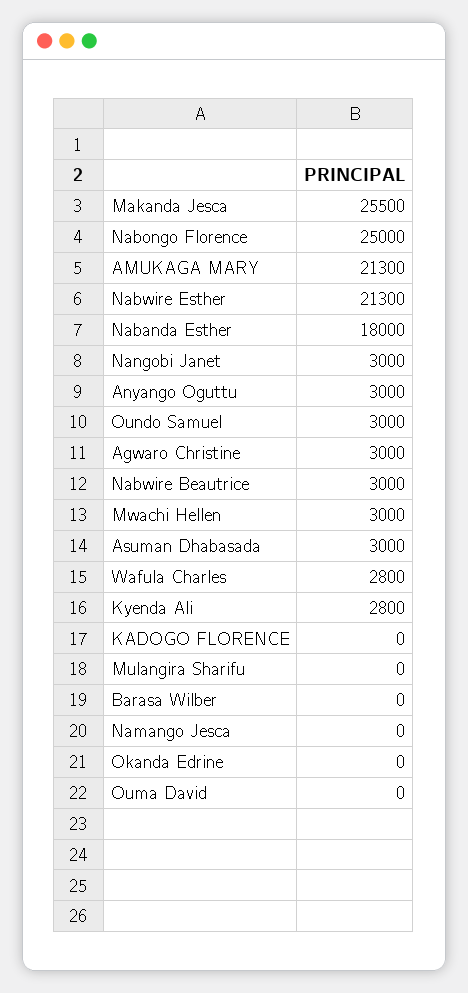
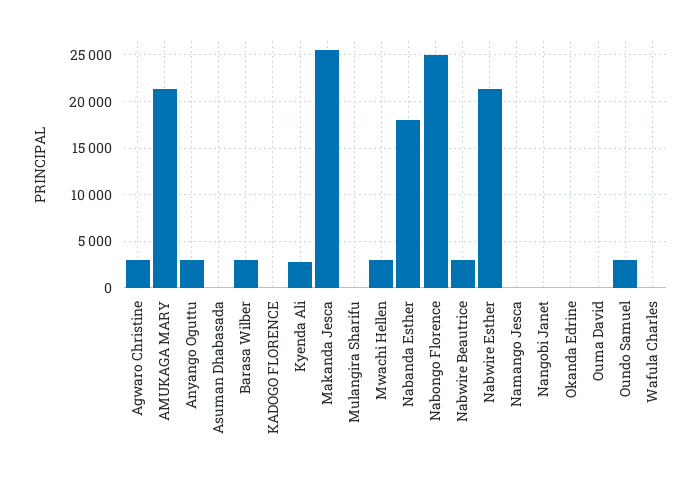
  {
    "Makanda Jesca": 25500,
    "Nabongo Florence": 25000,
    "AMUKAGA MARY": 21300,
    "Nabwire Esther": 21300,
    "Nabanda Esther": 18000,
-   "Nangobi Janet": 3000,
+   "Nangobi Janet": 0,
    "Anyango Oguttu": 3000,
    "Oundo Samuel": 3000,
    "Agwaro Christine": 3000,
    "Nabwire Beautrice": 3000,
    "Mwachi Hellen": 3000,
-   "Asuman Dhabasada": 3000,
+   "Asuman Dhabasada": 0,
-   "Wafula Charles": 2800,
+   "Wafula Charles": 0,
    "Kyenda Ali": 2800,
    "KADOGO FLORENCE": 0,
    "Mulangira Sharifu": 0,
-   "Barasa Wilber": 0,
+   "Barasa Wilber": 3000,
    "Namango Jesca": 0,
    "Okanda Edrine": 0,
    "Ouma David": 0
  }

